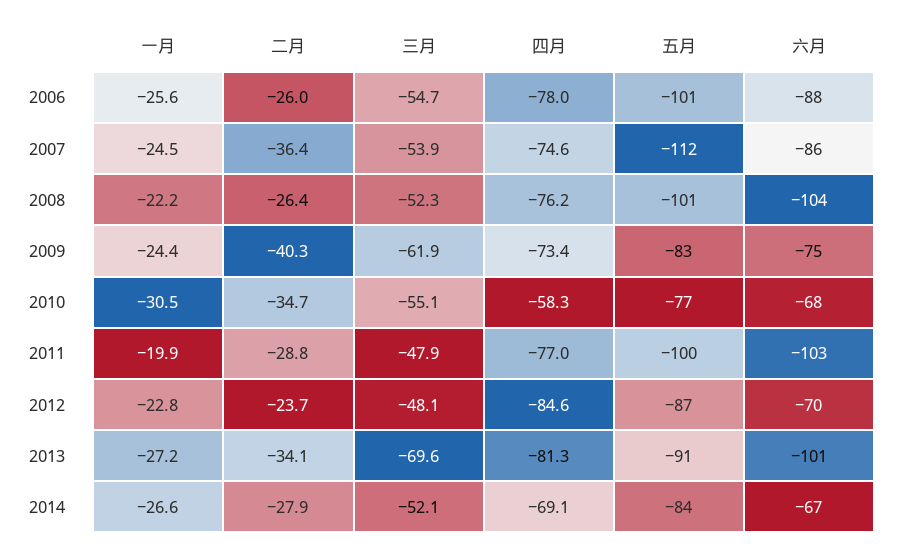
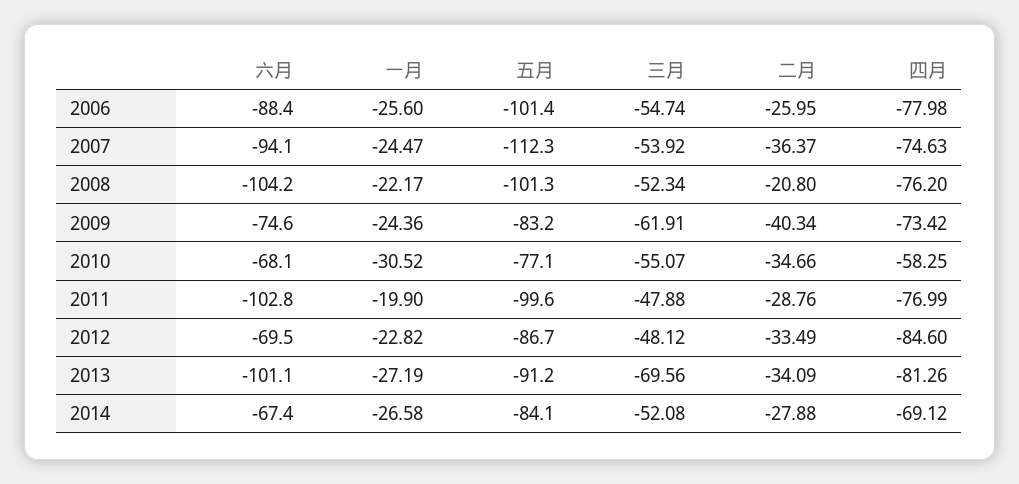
  {
    "一月": {
      "2006": -25.6,
      "2007": -24.47,
      "2008": -22.17,
      "2009": -24.36,
      "2010": -30.52,
      "2011": -19.9,
      "2012": -22.82,
      "2013": -27.19,
      "2014": -26.58
    },
    "二月": {
      "2006": -25.95,
      "2007": -36.37,
-     "2008": -26.4,
+     "2008": -20.8,
      "2009": -40.34,
      "2010": -34.66,
      "2011": -28.76,
-     "2012": -23.7,
+     "2012": -33.49,
      "2013": -34.09,
      "2014": -27.88
    },
    "三月": {
      "2006": -54.74,
      "2007": -53.92,
      "2008": -52.34,
      "2009": -61.91,
      "2010": -55.07,
      "2011": -47.88,
      "2012": -48.12,
      "2013": -69.56,
      "2014": -52.08
    },
    "四月": {
      "2006": -77.98,
      "2007": -74.63,
      "2008": -76.2,
      "2009": -73.42,
      "2010": -58.25,
      "2011": -76.99,
      "2012": -84.6,
      "2013": -81.26,
      "2014": -69.12
    },
    "五月": {
      "2006": -101.4,
      "2007": -112.3,
      "2008": -101.3,
      "2009": -83.2,
      "2010": -77.1,
      "2011": -99.6,
      "2012": -86.7,
      "2013": -91.2,
      "2014": -84.1
    },
    "六月": {
      "2006": -88.4,
-     "2007": -86,
+     "2007": -94.1,
      "2008": -104.2,
      "2009": -74.6,
      "2010": -68.1,
      "2011": -102.8,
      "2012": -69.5,
      "2013": -101.1,
      "2014": -67.4
    }
  }

